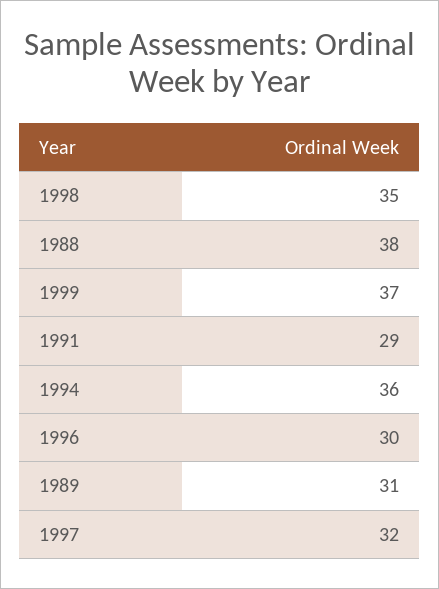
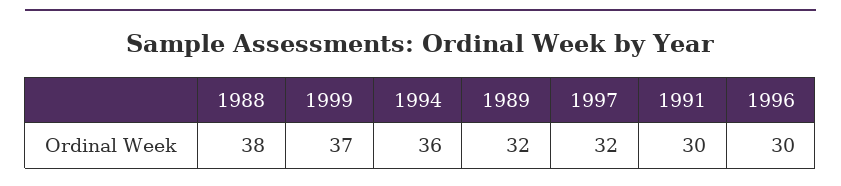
  {
-   "1998": 35,
    "1988": 38,
    "1999": 37,
-   "1991": 29,
+   "1991": 30,
    "1994": 36,
    "1996": 30,
-   "1989": 31,
+   "1989": 32,
    "1997": 32
  }

